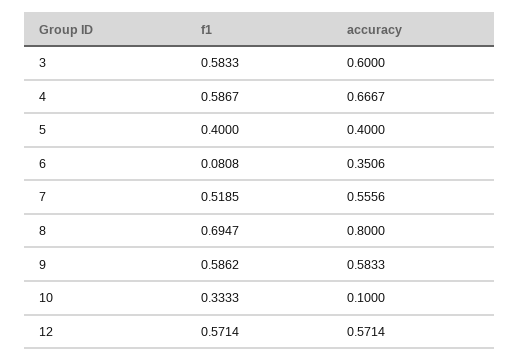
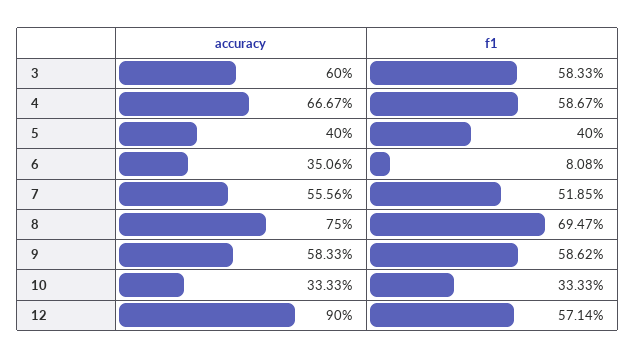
  {
    "f1": {
      "3": 0.5833,
      "4": 0.5867,
      "5": 0.4,
      "6": 0.0808,
      "7": 0.5185,
      "8": 0.6947,
      "9": 0.5862,
      "10": 0.3333,
      "12": 0.5714
    },
    "accuracy": {
      "3": 0.6,
      "4": 0.6667,
      "5": 0.4,
      "6": 0.3506,
      "7": 0.5556,
-     "8": 0.8,
+     "8": 0.75,
      "9": 0.5833,
-     "10": 0.1,
+     "10": 0.3333,
-     "12": 0.5714
+     "12": 0.9
    }
  }

